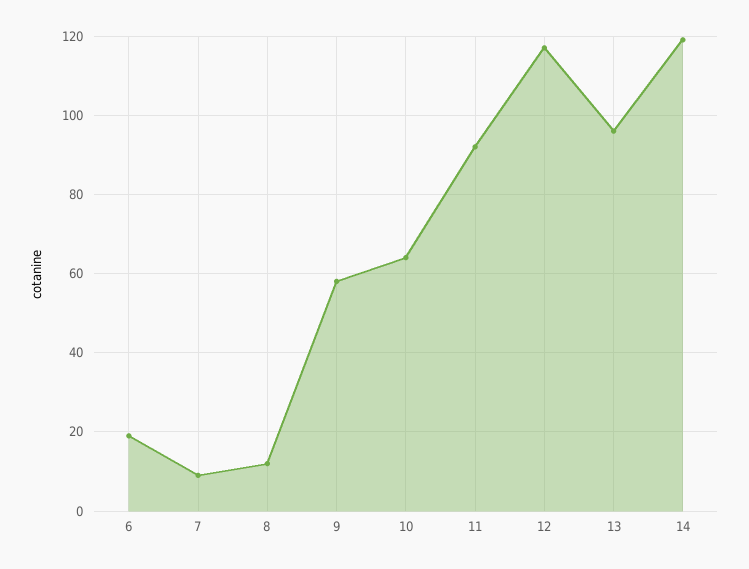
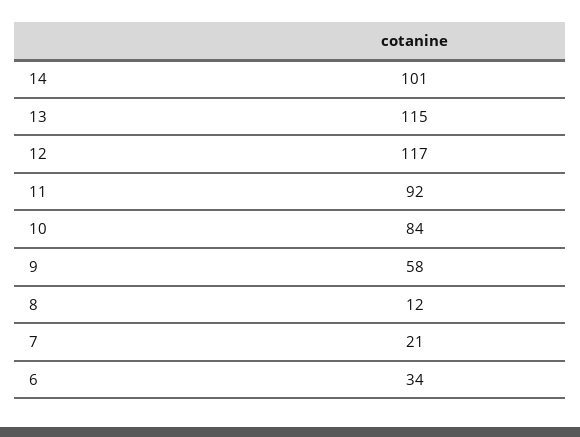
  {
-   "6": 20,
+   "6": 34,
-   "7": 10,
+   "7": 21,
    "8": 12,
    "9": 58,
-   "10": 65,
+   "10": 84,
    "11": 92,
    "12": 117,
-   "13": 95,
+   "13": 115,
-   "14": 120
+   "14": 101
  }

